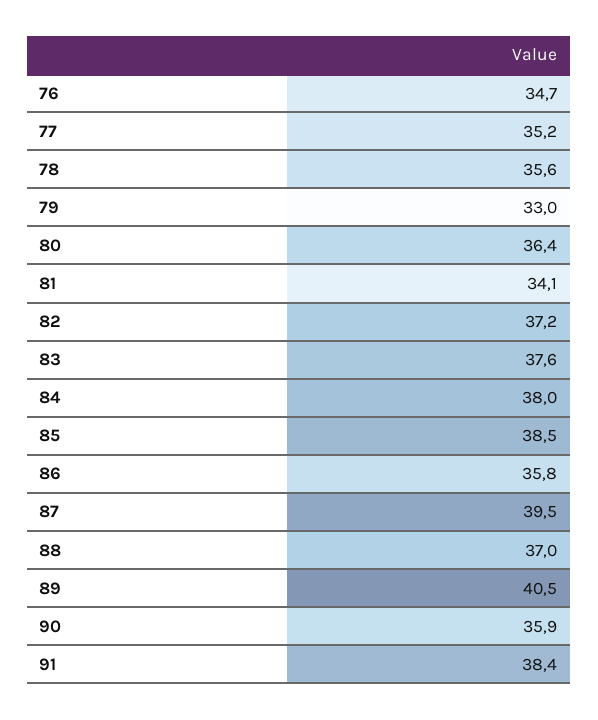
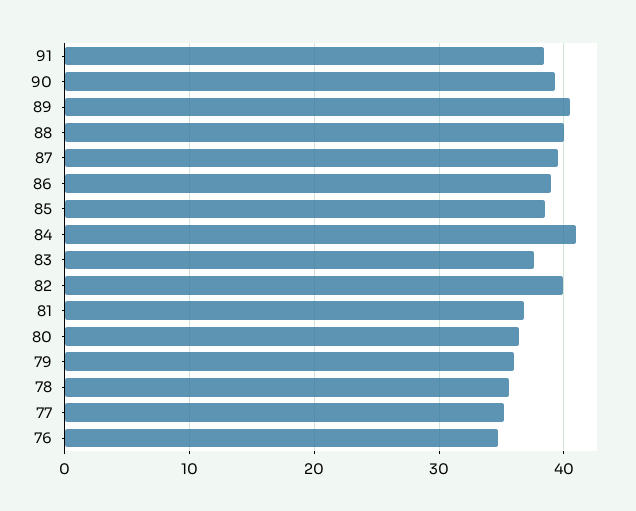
  {
    "76": 34.7,
    "77": 35.2,
    "78": 35.6,
-   "79": 33,
+   "79": 36,
    "80": 36.4,
-   "81": 34.1,
+   "81": 37,
-   "82": 37.2,
+   "82": 40,
    "83": 37.6,
-   "84": 38,
+   "84": 41,
    "85": 38.5,
-   "86": 35.8,
+   "86": 39,
    "87": 39.5,
-   "88": 37,
+   "88": 40,
    "89": 40.5,
-   "90": 35.9,
+   "90": 39,
    "91": 38.4
  }

